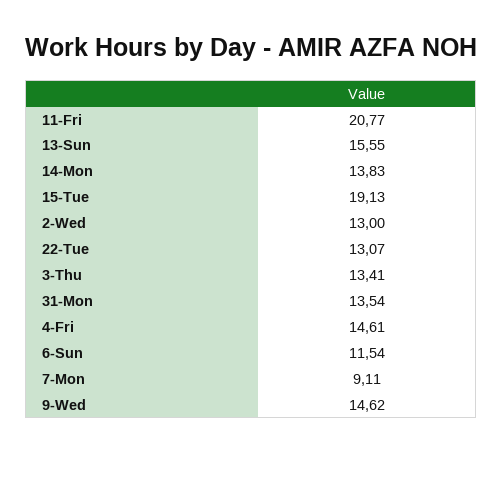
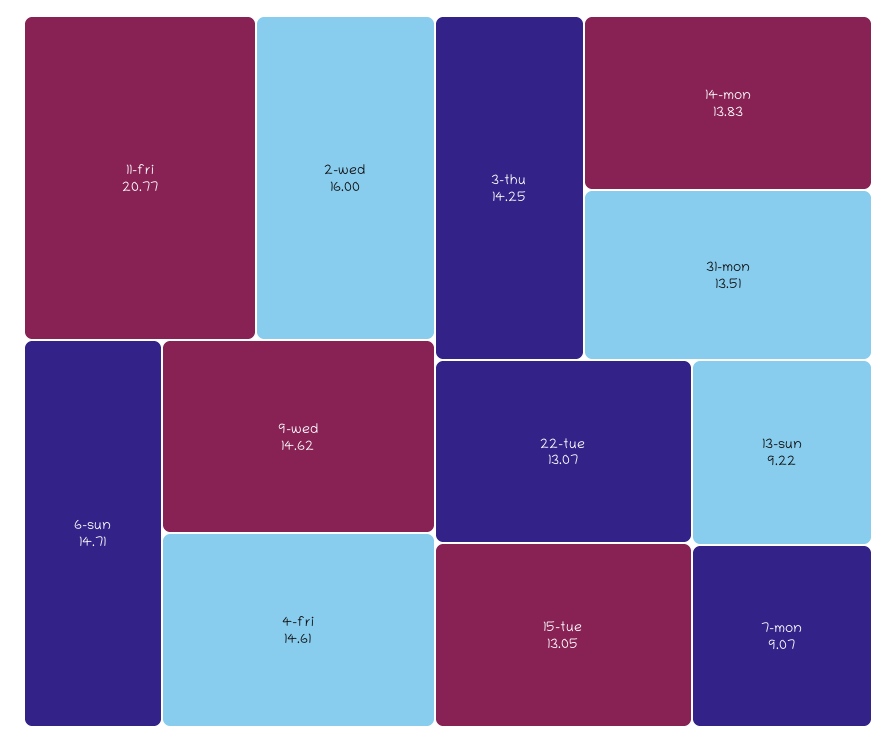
  {
    "11-Fri": 20.77,
-   "13-Sun": 15.55,
+   "13-Sun": 9.22,
    "14-Mon": 13.83,
-   "15-Tue": 19.13,
+   "15-Tue": 13.05,
-   "2-Wed": 13,
+   "2-Wed": 16,
    "22-Tue": 13.07,
-   "3-Thu": 13.41,
+   "3-Thu": 14.25,
-   "31-Mon": 13.54,
+   "31-Mon": 13.51,
    "4-Fri": 14.61,
-   "6-Sun": 11.54,
+   "6-Sun": 14.71,
-   "7-Mon": 9.11,
+   "7-Mon": 9.07,
    "9-Wed": 14.62
  }

